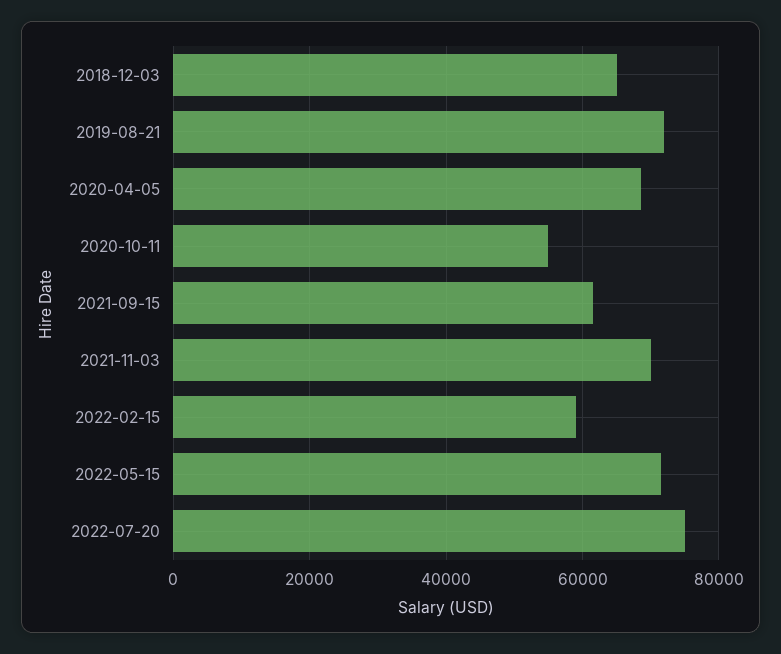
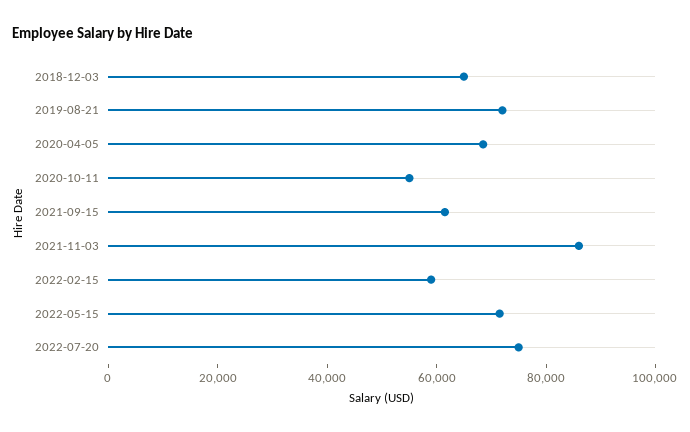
  {
    "2018-12-03": 66000,
    "2019-08-21": 72000,
    "2020-04-05": 68000,
    "2020-10-11": 56000,
    "2021-09-15": 62000,
-   "2021-11-03": 70000,
+   "2021-11-03": 85000,
    "2022-02-15": 60000,
    "2022-05-15": 72000,
    "2022-07-20": 76000
  }

